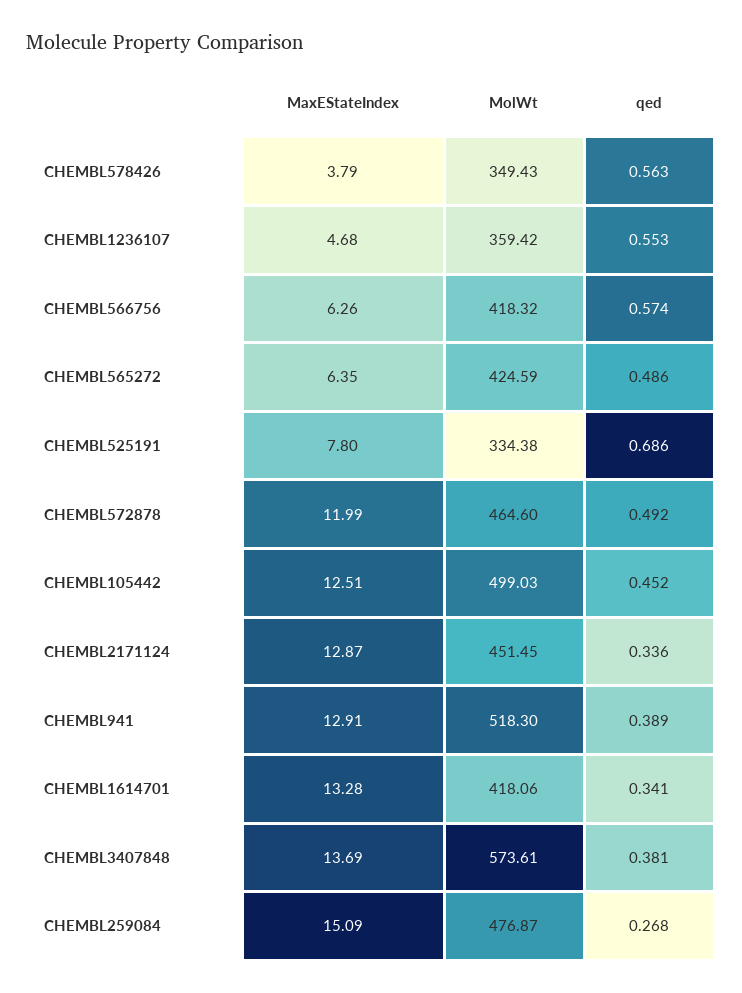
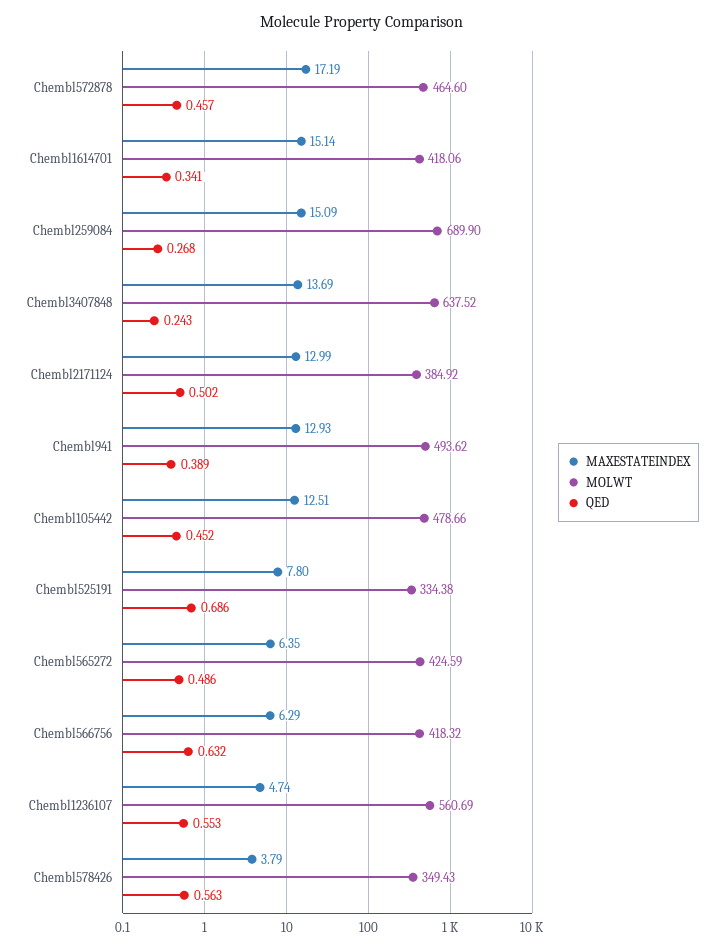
  {
    "MaxEStateIndex": {
      "CHEMBL578426": 3.79,
-     "CHEMBL1236107": 4.68,
+     "CHEMBL1236107": 4.74,
-     "CHEMBL566756": 6.26,
+     "CHEMBL566756": 6.29,
      "CHEMBL565272": 6.35,
      "CHEMBL525191": 7.8,
-     "CHEMBL572878": 11.99,
+     "CHEMBL572878": 17.19,
      "CHEMBL105442": 12.51,
-     "CHEMBL2171124": 12.87,
+     "CHEMBL2171124": 12.99,
-     "CHEMBL941": 12.91,
+     "CHEMBL941": 12.93,
-     "CHEMBL1614701": 13.28,
+     "CHEMBL1614701": 15.14,
      "CHEMBL3407848": 13.69,
      "CHEMBL259084": 15.09
    },
    "MolWt": {
      "CHEMBL578426": 349.43,
-     "CHEMBL1236107": 359.42,
+     "CHEMBL1236107": 560.69,
      "CHEMBL566756": 418.32,
      "CHEMBL565272": 424.59,
      "CHEMBL525191": 334.38,
      "CHEMBL572878": 464.6,
-     "CHEMBL105442": 499.03,
+     "CHEMBL105442": 478.66,
-     "CHEMBL2171124": 451.45,
+     "CHEMBL2171124": 384.92,
-     "CHEMBL941": 518.3,
+     "CHEMBL941": 493.62,
      "CHEMBL1614701": 418.06,
-     "CHEMBL3407848": 573.61,
+     "CHEMBL3407848": 637.52,
-     "CHEMBL259084": 476.87
+     "CHEMBL259084": 689.9
    },
    "qed": {
      "CHEMBL578426": 0.563,
      "CHEMBL1236107": 0.553,
-     "CHEMBL566756": 0.574,
+     "CHEMBL566756": 0.632,
      "CHEMBL565272": 0.486,
      "CHEMBL525191": 0.686,
-     "CHEMBL572878": 0.492,
+     "CHEMBL572878": 0.457,
      "CHEMBL105442": 0.452,
-     "CHEMBL2171124": 0.336,
+     "CHEMBL2171124": 0.502,
      "CHEMBL941": 0.389,
      "CHEMBL1614701": 0.341,
-     "CHEMBL3407848": 0.381,
+     "CHEMBL3407848": 0.243,
      "CHEMBL259084": 0.268
    }
  }

